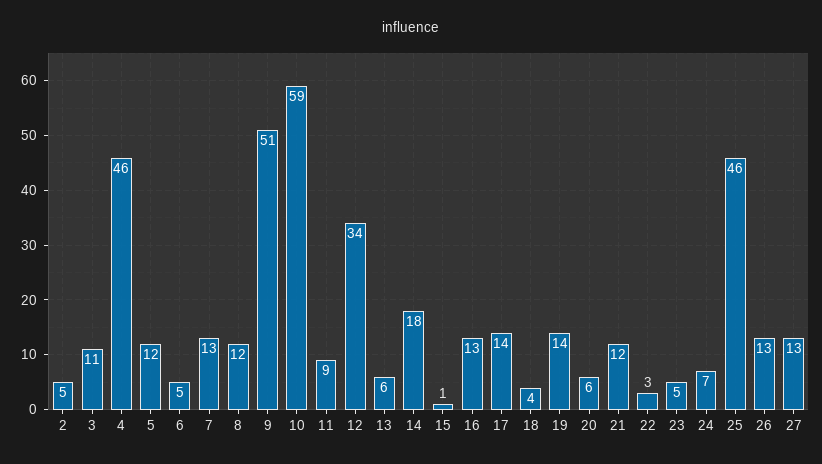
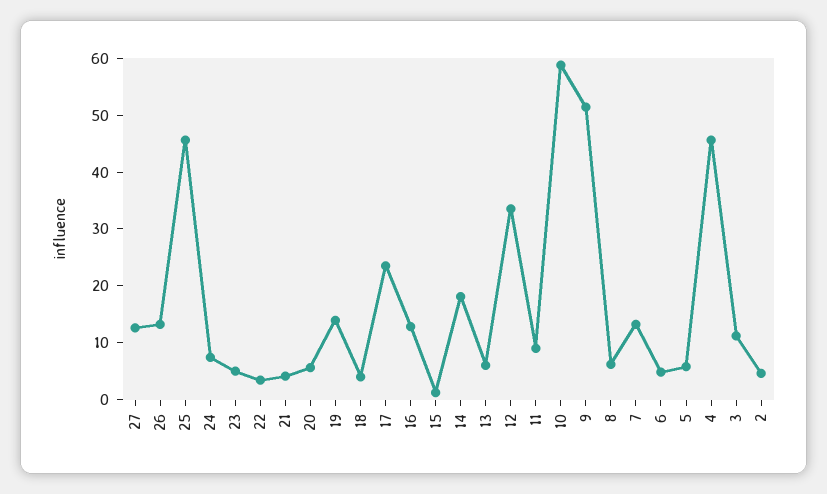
  {
    "2": 5,
    "3": 11,
    "4": 46,
-   "5": 12,
+   "5": 6,
    "6": 5,
    "7": 13,
-   "8": 12,
+   "8": 6,
    "9": 51,
    "10": 59,
    "11": 9,
    "12": 34,
    "13": 6,
    "14": 18,
    "15": 1,
    "16": 13,
-   "17": 14,
+   "17": 24,
    "18": 4,
    "19": 14,
    "20": 6,
-   "21": 12,
+   "21": 4,
    "22": 3,
    "23": 5,
    "24": 7,
    "25": 46,
    "26": 13,
    "27": 13
  }

